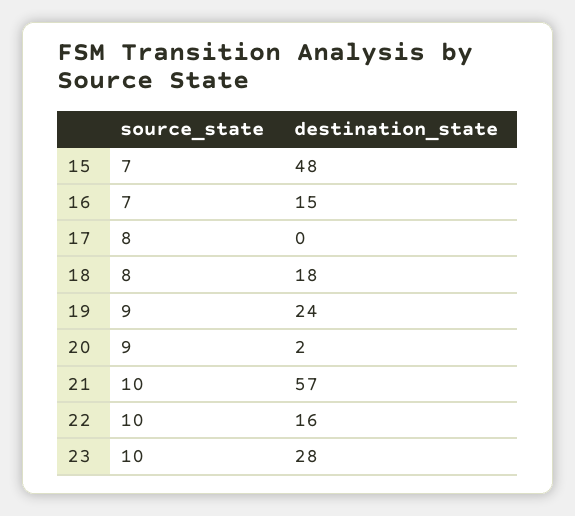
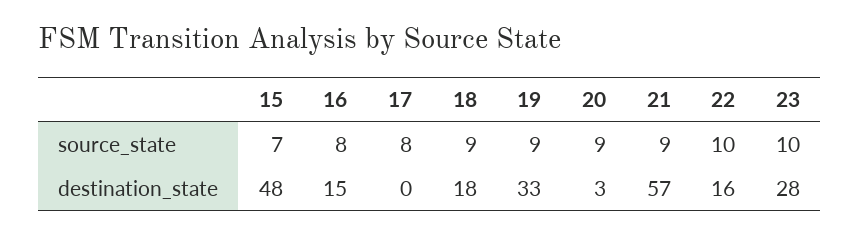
  {
    "source_state": {
      "15": 7,
-     "16": 7,
+     "16": 8,
      "17": 8,
-     "18": 8,
+     "18": 9,
      "19": 9,
      "20": 9,
-     "21": 10,
+     "21": 9,
      "22": 10,
      "23": 10
    },
    "destination_state": {
      "15": 48,
      "16": 15,
      "17": 0,
      "18": 18,
-     "19": 24,
+     "19": 33,
-     "20": 2,
+     "20": 3,
      "21": 57,
      "22": 16,
      "23": 28
    }
  }

